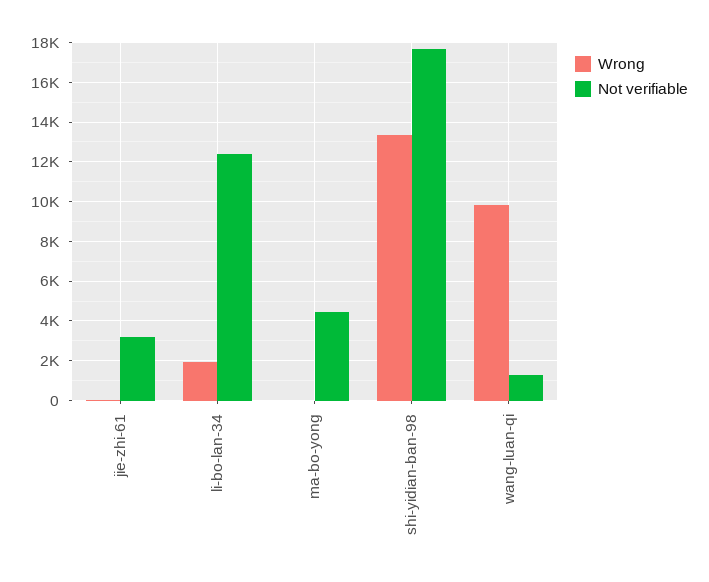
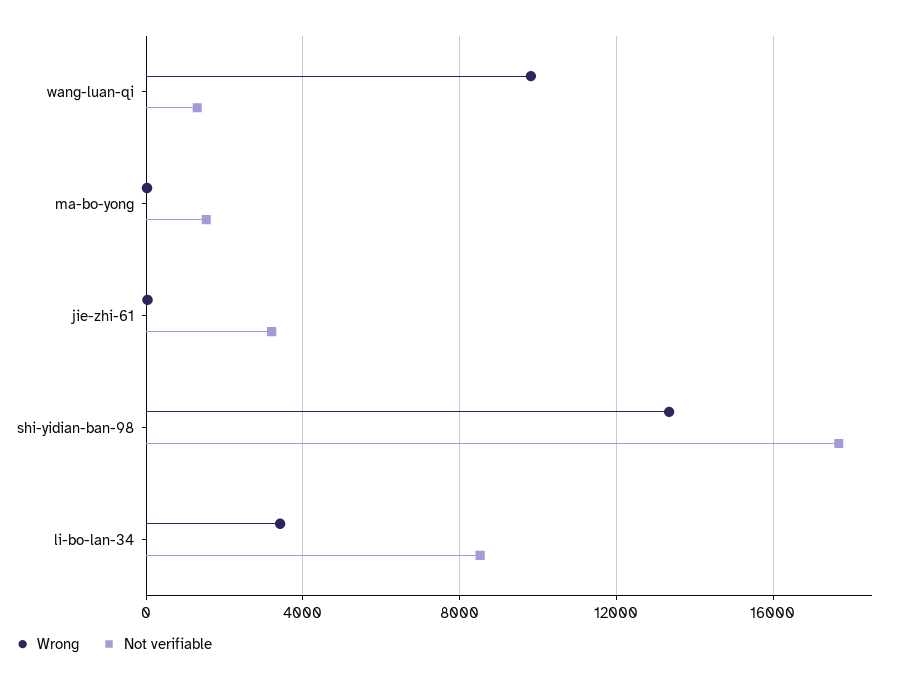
  {
    "Wrong": {
      "jie-zhi-61": 0,
-     "li-bo-lan-34": 2000,
+     "li-bo-lan-34": 3500,
      "ma-bo-yong": 0,
      "shi-yidian-ban-98": 13500,
      "wang-luan-qi": 10000
    },
    "Not verifiable": {
      "jie-zhi-61": 3000,
-     "li-bo-lan-34": 12500,
+     "li-bo-lan-34": 8500,
-     "ma-bo-yong": 4500,
+     "ma-bo-yong": 1500,
      "shi-yidian-ban-98": 17500,
      "wang-luan-qi": 1500
    }
  }

